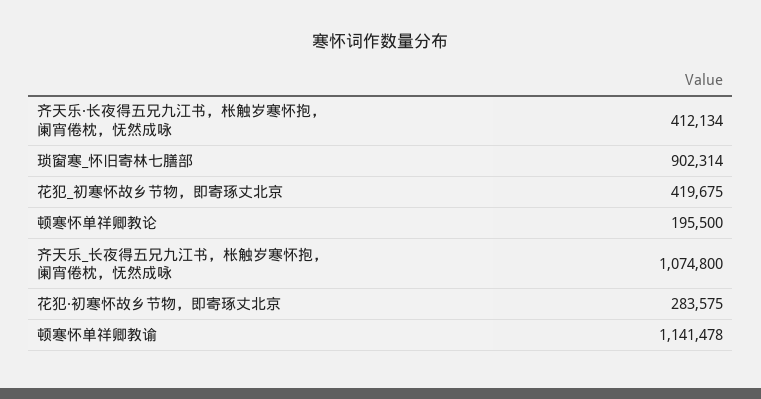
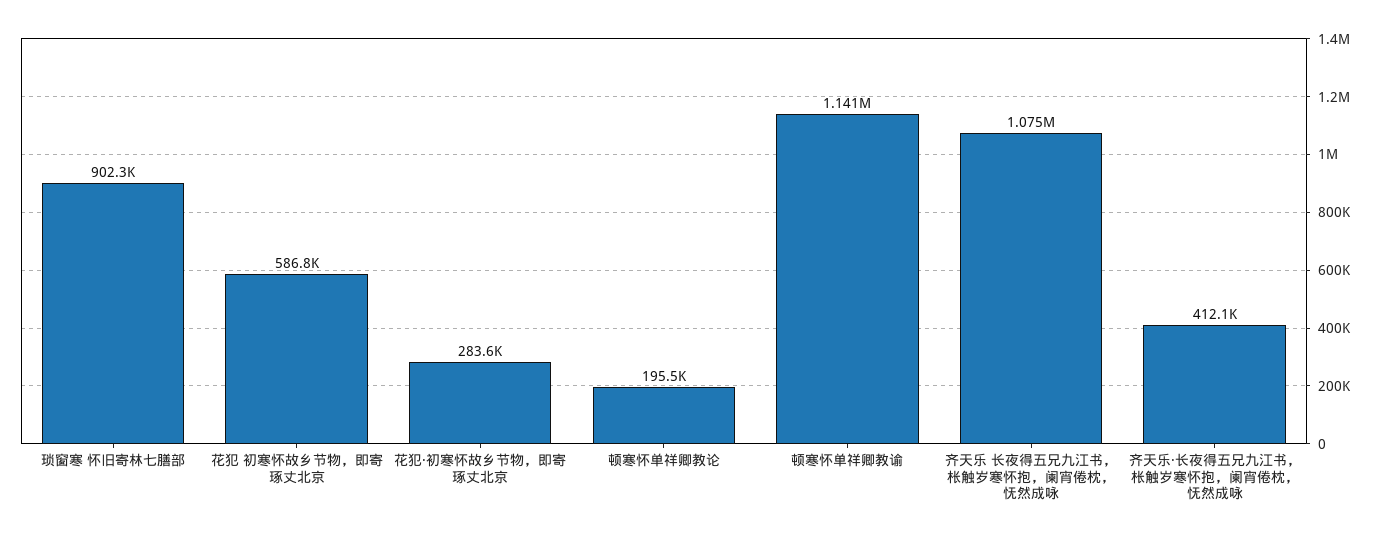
  {
    "齐天乐·长夜得五兄九江书，枨触岁寒怀抱，阑宵倦枕，怃然成咏": 412134,
    "琐窗寒_怀旧寄林七膳部": 902314,
-   "花犯_初寒怀故乡节物，即寄琢丈北京": 419675,
+   "花犯_初寒怀故乡节物，即寄琢丈北京": 586800,
    "顿寒怀单祥卿教论": 195500,
    "齐天乐_长夜得五兄九江书，枨触岁寒怀抱，阑宵倦枕，怃然成咏": 1074800,
    "花犯·初寒怀故乡节物，即寄琢丈北京": 283575,
    "顿寒怀单祥卿教谕": 1141478
  }

